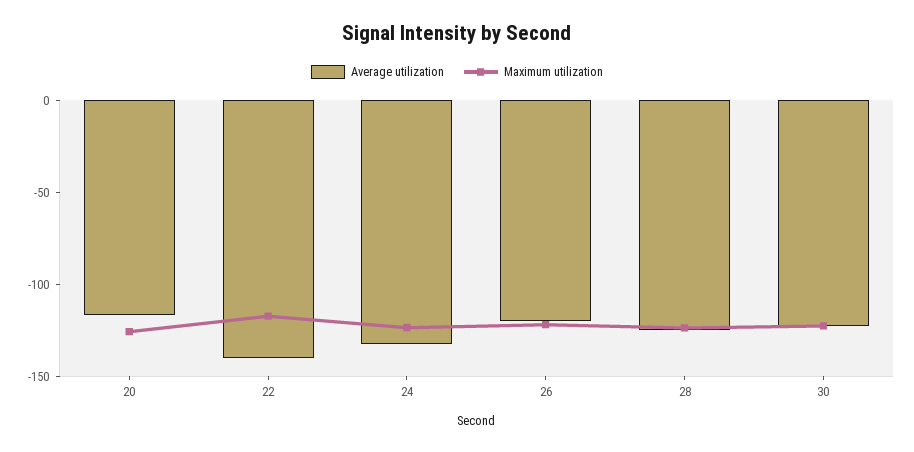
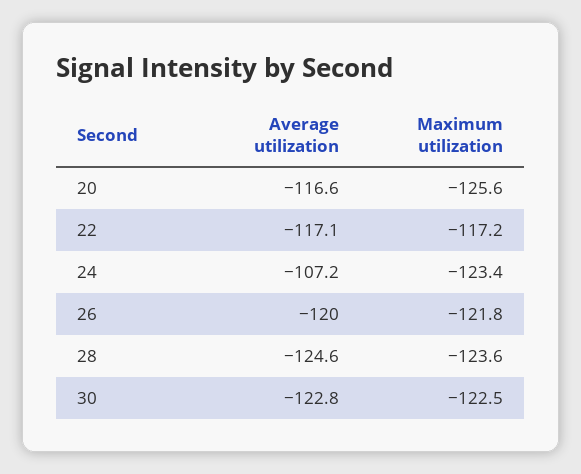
  {
    "Average utilization": {
      "20": -116.6,
-     "22": -140,
+     "22": -117.1,
-     "24": -130,
+     "24": -107.2,
      "26": -120,
      "28": -124.6,
      "30": -122.8
    },
    "Maximum utilization": {
      "20": -125.6,
      "22": -117.2,
      "24": -123.4,
      "26": -121.8,
      "28": -123.6,
      "30": -122.5
    }
  }

